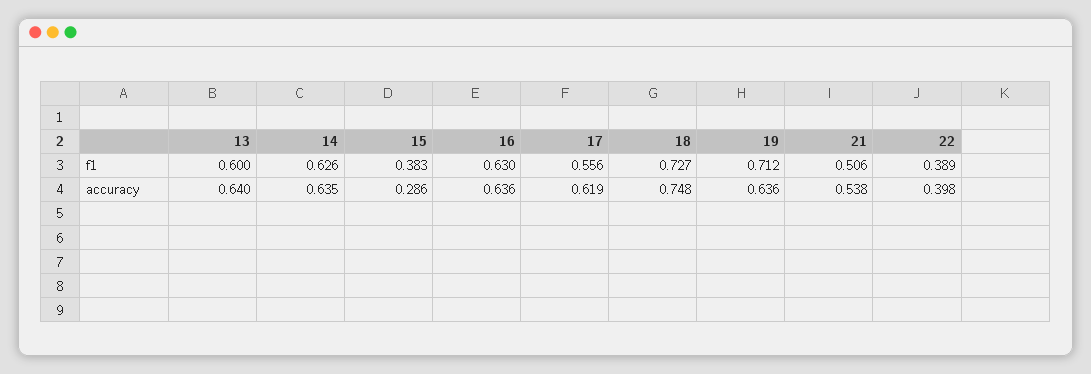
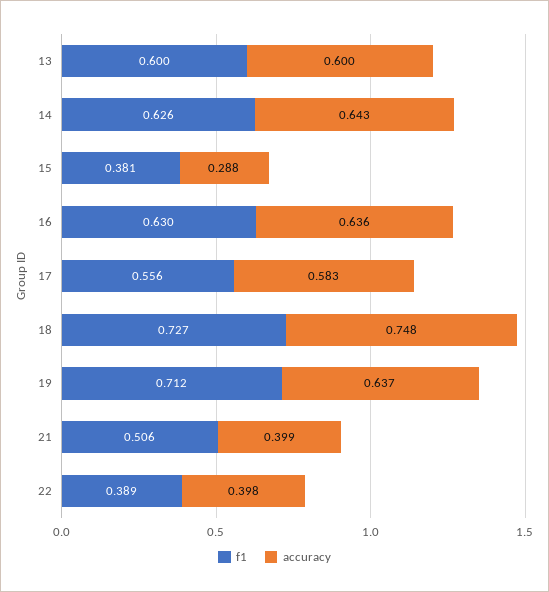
  {
    "f1": {
      "13": 0.6,
      "14": 0.626,
-     "15": 0.383,
+     "15": 0.381,
      "16": 0.63,
      "17": 0.556,
      "18": 0.727,
      "19": 0.712,
      "21": 0.506,
      "22": 0.389
    },
    "accuracy": {
-     "13": 0.64,
+     "13": 0.6,
-     "14": 0.635,
+     "14": 0.643,
-     "15": 0.286,
+     "15": 0.288,
      "16": 0.636,
-     "17": 0.619,
+     "17": 0.583,
      "18": 0.748,
-     "19": 0.636,
+     "19": 0.637,
-     "21": 0.538,
+     "21": 0.399,
      "22": 0.398
    }
  }

